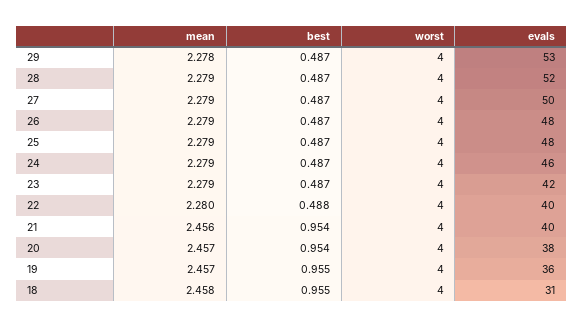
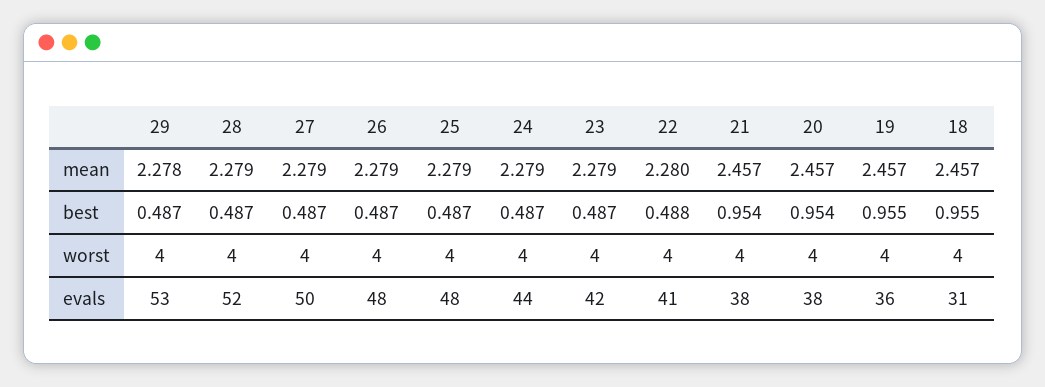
  {
    "mean": {
      "29": 2.278,
      "28": 2.279,
      "27": 2.279,
      "26": 2.279,
      "25": 2.279,
      "24": 2.279,
      "23": 2.279,
      "22": 2.28,
-     "21": 2.456,
+     "21": 2.457,
      "20": 2.457,
      "19": 2.457,
-     "18": 2.458
+     "18": 2.457
    },
    "best": {
      "29": 0.487,
      "28": 0.487,
      "27": 0.487,
      "26": 0.487,
      "25": 0.487,
      "24": 0.487,
      "23": 0.487,
      "22": 0.488,
      "21": 0.954,
      "20": 0.954,
      "19": 0.955,
      "18": 0.955
    },
    "worst": {
      "29": 4,
      "28": 4,
      "27": 4,
      "26": 4,
      "25": 4,
      "24": 4,
      "23": 4,
      "22": 4,
      "21": 4,
      "20": 4,
      "19": 4,
      "18": 4
    },
    "evals": {
      "29": 53,
      "28": 52,
      "27": 50,
      "26": 48,
      "25": 48,
-     "24": 46,
+     "24": 44,
      "23": 42,
-     "22": 40,
+     "22": 41,
-     "21": 40,
+     "21": 38,
      "20": 38,
      "19": 36,
      "18": 31
    }
  }

